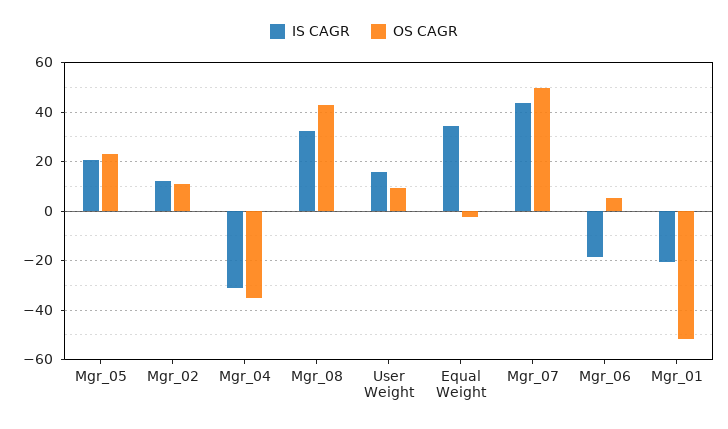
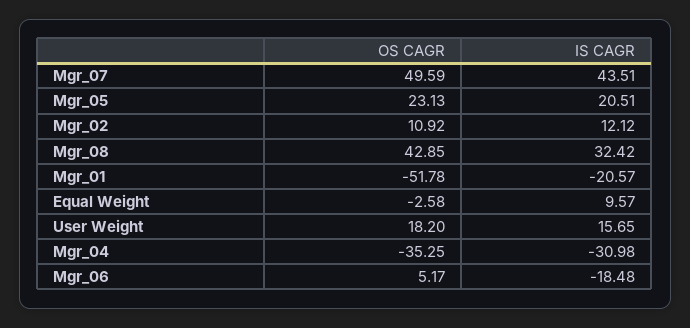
  {
    "IS CAGR": {
      "Mgr_05": 20.51,
      "Mgr_02": 12.12,
      "Mgr_04": -30.98,
      "Mgr_08": 32.42,
      "User Weight": 15.65,
-     "Equal Weight": 35,
+     "Equal Weight": 9.57,
      "Mgr_07": 43.51,
      "Mgr_06": -18.48,
      "Mgr_01": -20.57
    },
    "OS CAGR": {
      "Mgr_05": 23.13,
      "Mgr_02": 10.92,
      "Mgr_04": -35.25,
      "Mgr_08": 42.85,
-     "User Weight": 10,
+     "User Weight": 18.2,
      "Equal Weight": -2.58,
      "Mgr_07": 49.59,
      "Mgr_06": 5.17,
      "Mgr_01": -51.78
    }
  }

